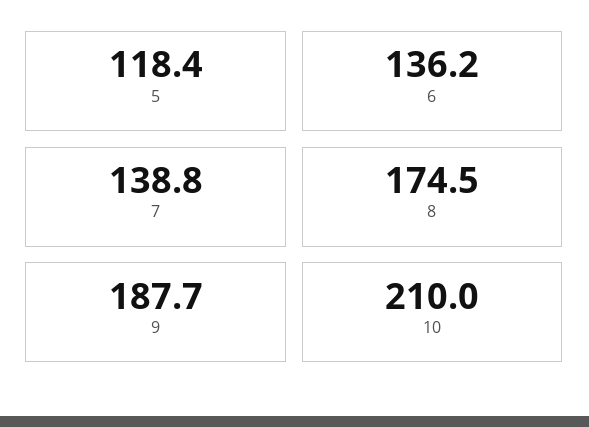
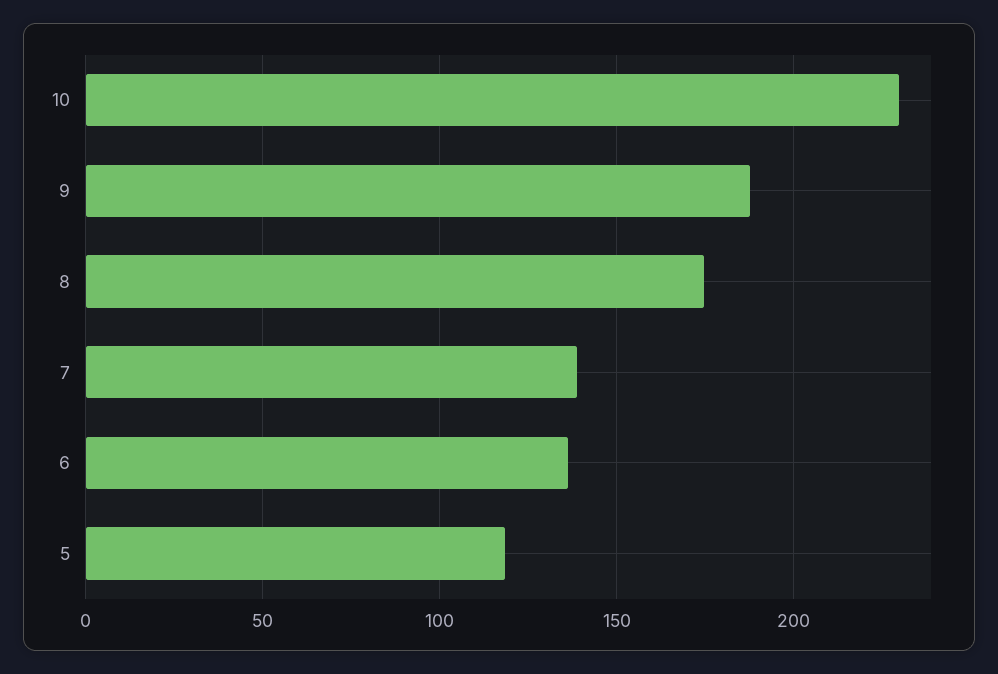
  {
    "5": 118.4,
    "6": 136.2,
    "7": 138.8,
    "8": 174.5,
    "9": 187.7,
-   "10": 210
+   "10": 230
  }

